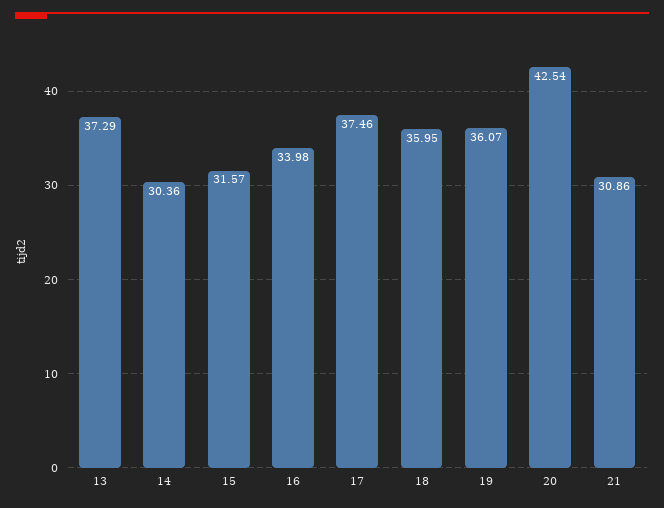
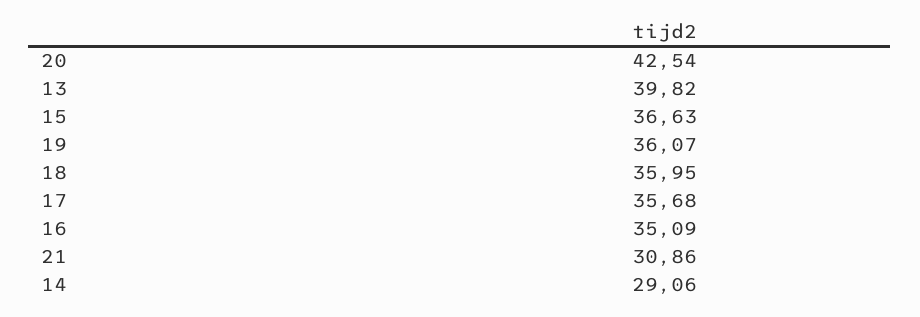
  {
-   "13": 37.29,
+   "13": 39.82,
-   "14": 30.36,
+   "14": 29.06,
-   "15": 31.57,
+   "15": 36.63,
-   "16": 33.98,
+   "16": 35.09,
-   "17": 37.46,
+   "17": 35.68,
    "18": 35.95,
    "19": 36.07,
    "20": 42.54,
    "21": 30.86
  }

